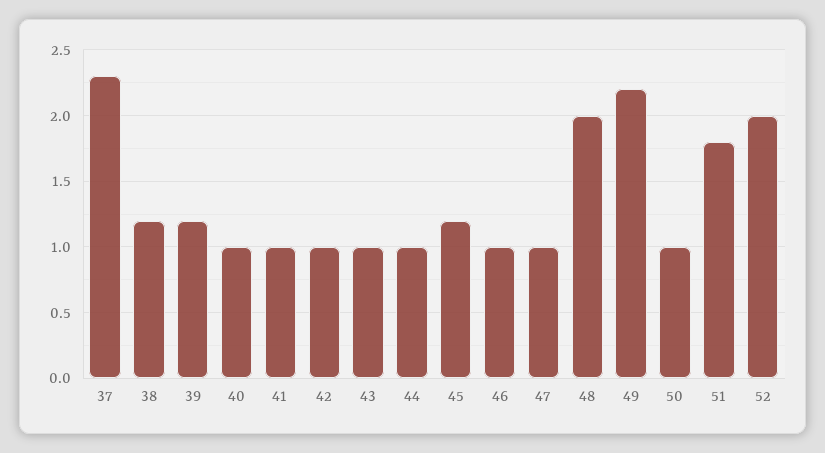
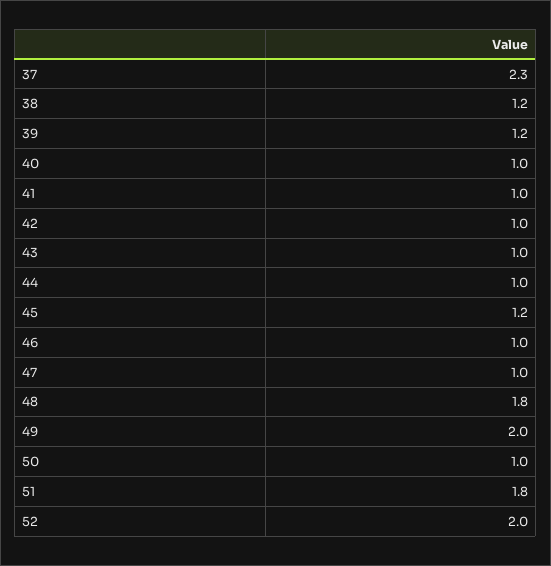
  {
    "37": 2.3,
    "38": 1.2,
    "39": 1.2,
    "40": 1,
    "41": 1,
    "42": 1,
    "43": 1,
    "44": 1,
    "45": 1.2,
    "46": 1,
    "47": 1,
-   "48": 2,
+   "48": 1.8,
-   "49": 2.2,
+   "49": 2,
    "50": 1,
    "51": 1.8,
    "52": 2
  }

